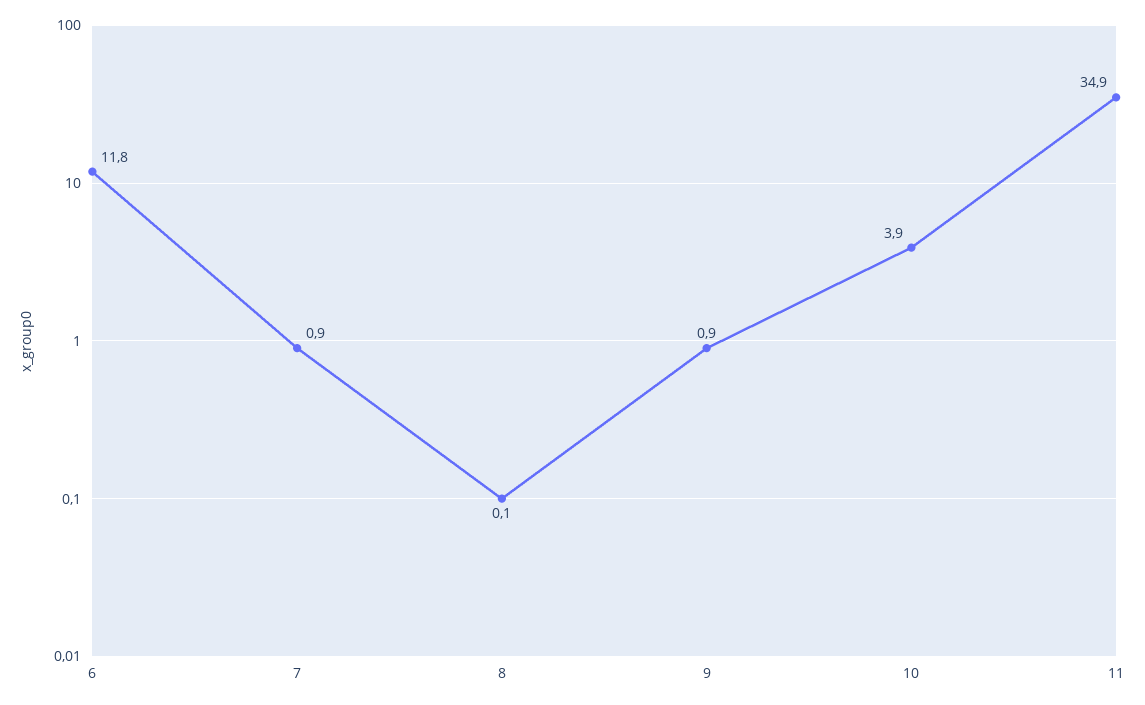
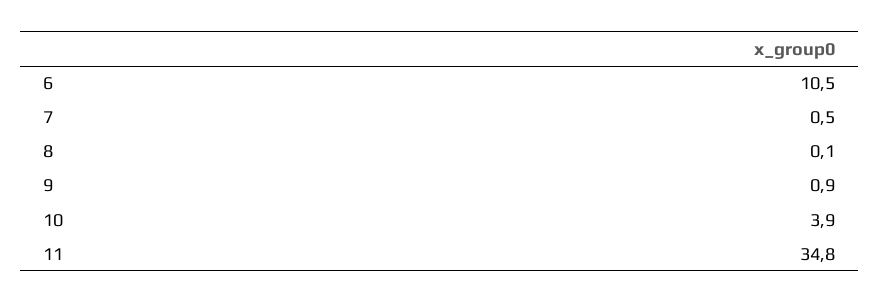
  {
-   "6": 11.8,
+   "6": 10.5,
-   "7": 0.9,
+   "7": 0.5,
    "8": 0.1,
    "9": 0.9,
    "10": 3.9,
-   "11": 34.9
+   "11": 34.8
  }

